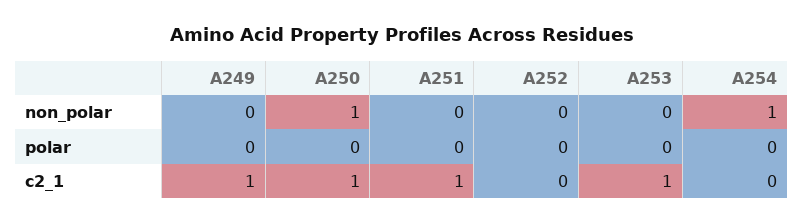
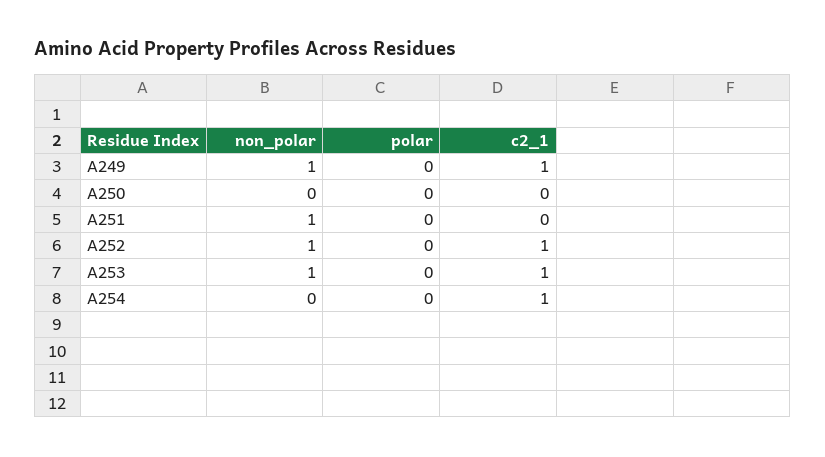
  {
    "A249": {
-     "non_polar": 0,
+     "non_polar": 1,
      "polar": 0,
      "c2_1": 1
    },
    "A250": {
-     "non_polar": 1,
+     "non_polar": 0,
      "polar": 0,
-     "c2_1": 1
+     "c2_1": 0
    },
    "A251": {
-     "non_polar": 0,
+     "non_polar": 1,
      "polar": 0,
-     "c2_1": 1
+     "c2_1": 0
    },
    "A252": {
-     "non_polar": 0,
+     "non_polar": 1,
      "polar": 0,
-     "c2_1": 0
+     "c2_1": 1
    },
    "A253": {
-     "non_polar": 0,
+     "non_polar": 1,
      "polar": 0,
      "c2_1": 1
    },
    "A254": {
-     "non_polar": 1,
+     "non_polar": 0,
      "polar": 0,
-     "c2_1": 0
+     "c2_1": 1
    }
  }

